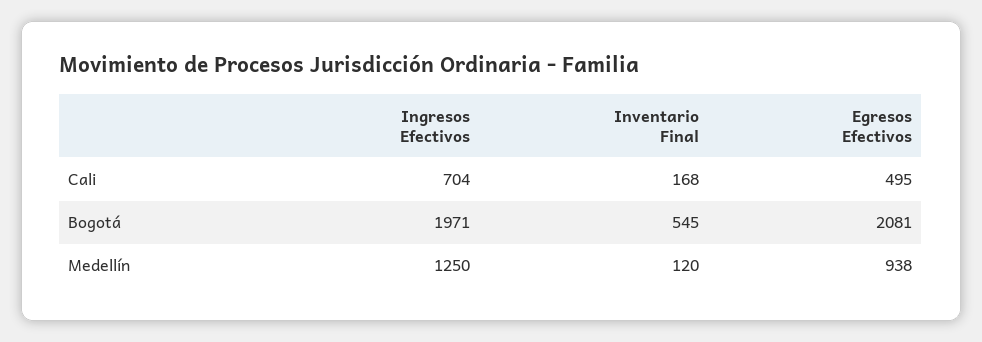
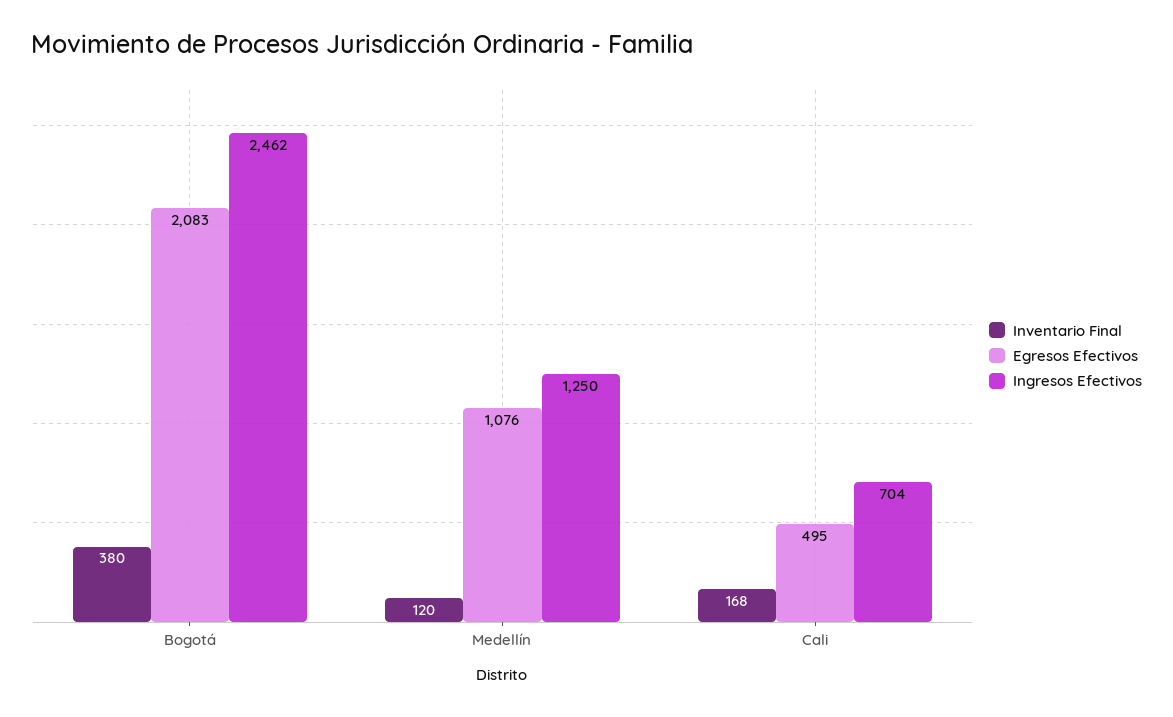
  {
    "Ingresos Efectivos": {
      "Cali": 704,
-     "Bogotá": 1971,
+     "Bogotá": 2462,
      "Medellín": 1250
    },
    "Inventario Final": {
      "Cali": 168,
-     "Bogotá": 545,
+     "Bogotá": 380,
      "Medellín": 120
    },
    "Egresos Efectivos": {
      "Cali": 495,
-     "Bogotá": 2081,
+     "Bogotá": 2083,
-     "Medellín": 938
+     "Medellín": 1076
    }
  }

